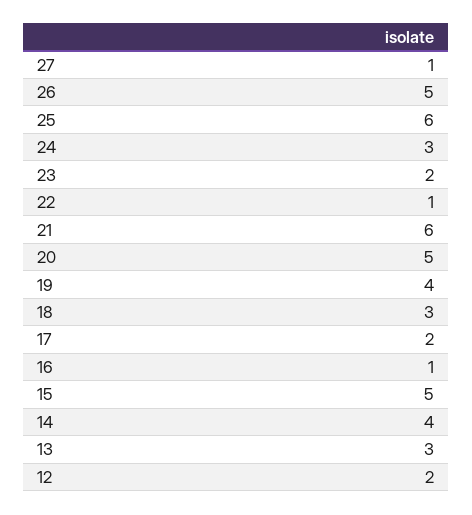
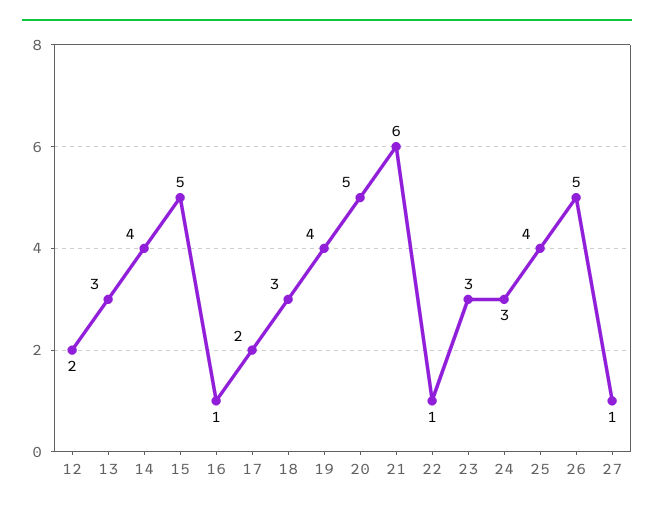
  {
    "27": 1,
    "26": 5,
-   "25": 6,
+   "25": 4,
    "24": 3,
-   "23": 2,
+   "23": 3,
    "22": 1,
    "21": 6,
    "20": 5,
    "19": 4,
    "18": 3,
    "17": 2,
    "16": 1,
    "15": 5,
    "14": 4,
    "13": 3,
    "12": 2
  }

